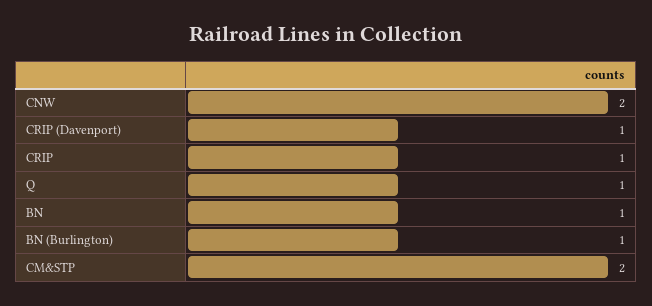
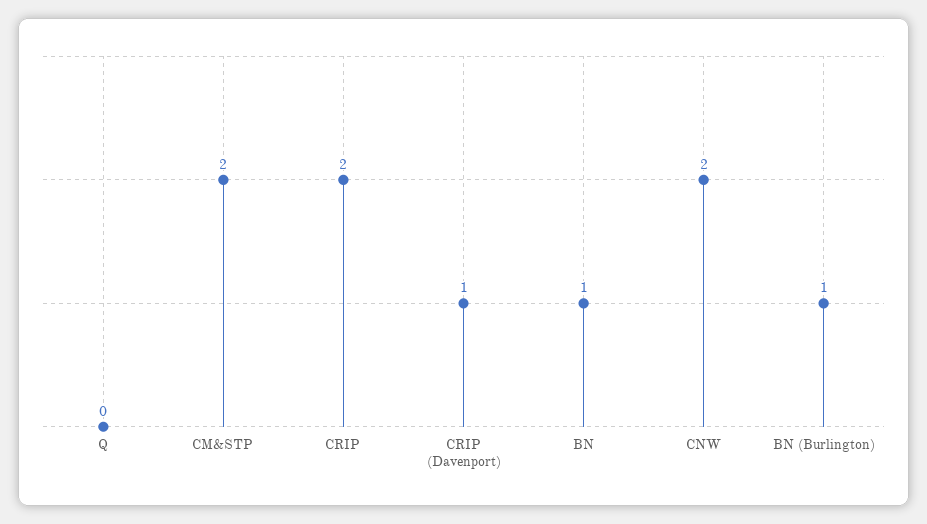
  {
    "CNW": 2,
    "CRIP (Davenport)": 1,
-   "CRIP": 1,
+   "CRIP": 2,
-   "Q": 1,
+   "Q": 0,
    "BN": 1,
    "BN (Burlington)": 1,
    "CM&STP": 2
  }

